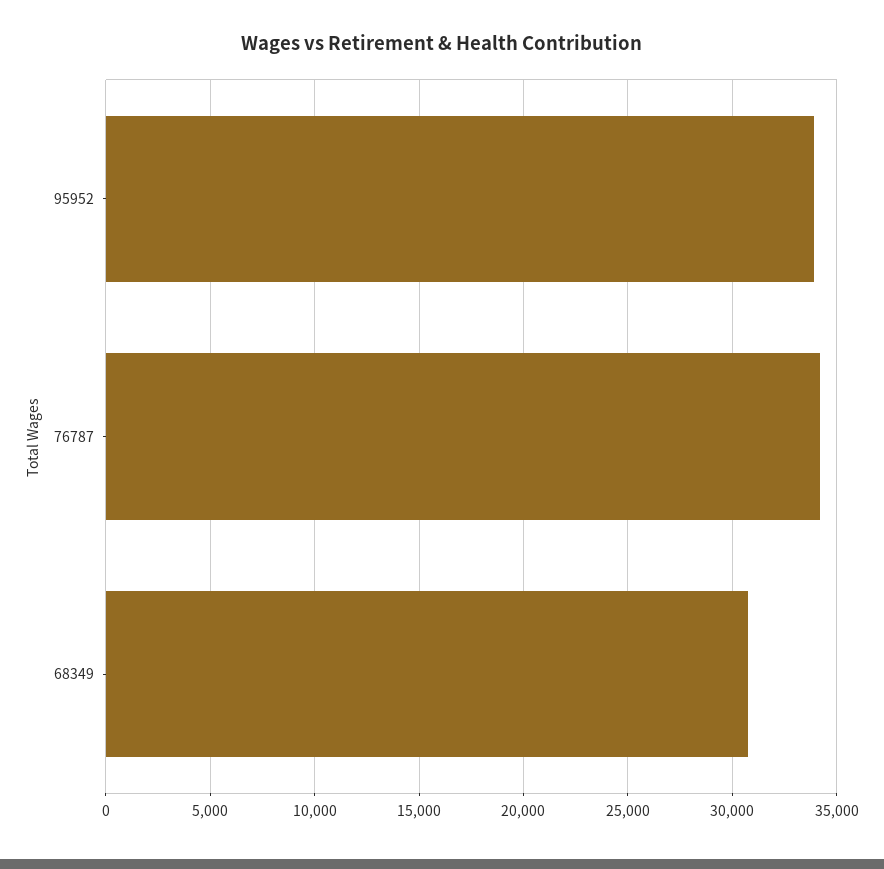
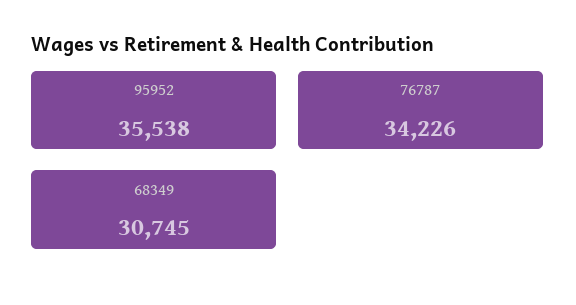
  {
-   "95952": 34000,
+   "95952": 35538,
    "76787": 34226,
    "68349": 30745
  }

